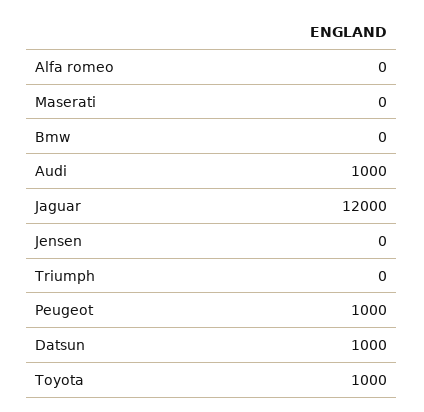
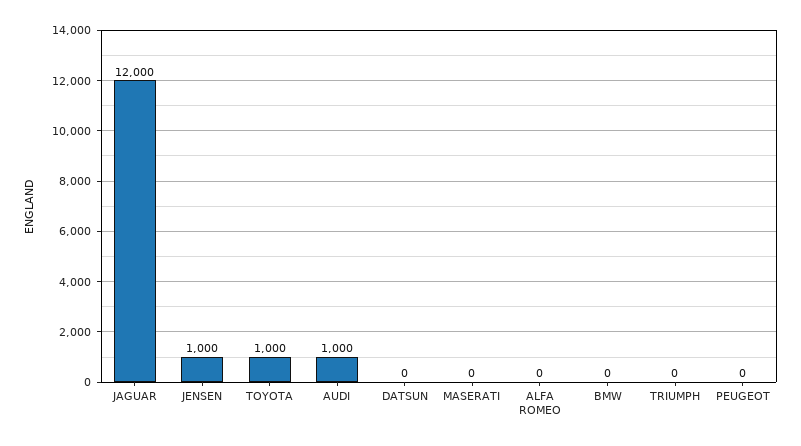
  {
    "Alfa romeo": 0,
    "Maserati": 0,
    "Bmw": 0,
    "Audi": 1000,
    "Jaguar": 12000,
-   "Jensen": 0,
+   "Jensen": 1000,
    "Triumph": 0,
-   "Peugeot": 1000,
+   "Peugeot": 0,
-   "Datsun": 1000,
+   "Datsun": 0,
    "Toyota": 1000
  }

